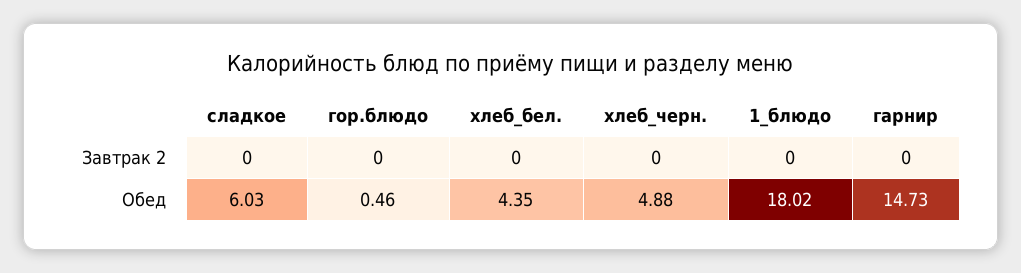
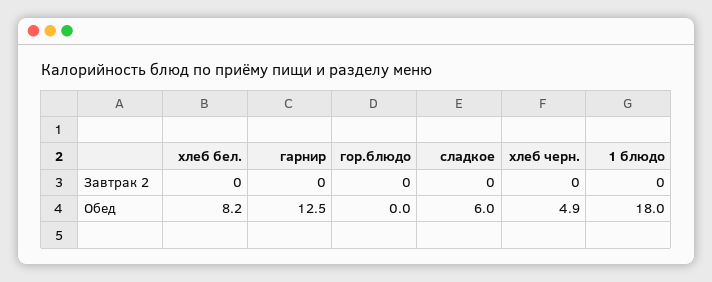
  {
    "сладкое": {
      "Завтрак 2": 0,
      "Обед": 6.03
    },
    "гор.блюдо": {
      "Завтрак 2": 0,
-     "Обед": 0.46
+     "Обед": 0
    },
    "хлеб_бел.": {
      "Завтрак 2": 0,
-     "Обед": 4.35
+     "Обед": 8.2
    },
    "хлеб_черн.": {
      "Завтрак 2": 0,
      "Обед": 4.88
    },
    "1_блюдо": {
      "Завтрак 2": 0,
      "Обед": 18.02
    },
    "гарнир": {
      "Завтрак 2": 0,
-     "Обед": 14.73
+     "Обед": 12.5
    }
  }

